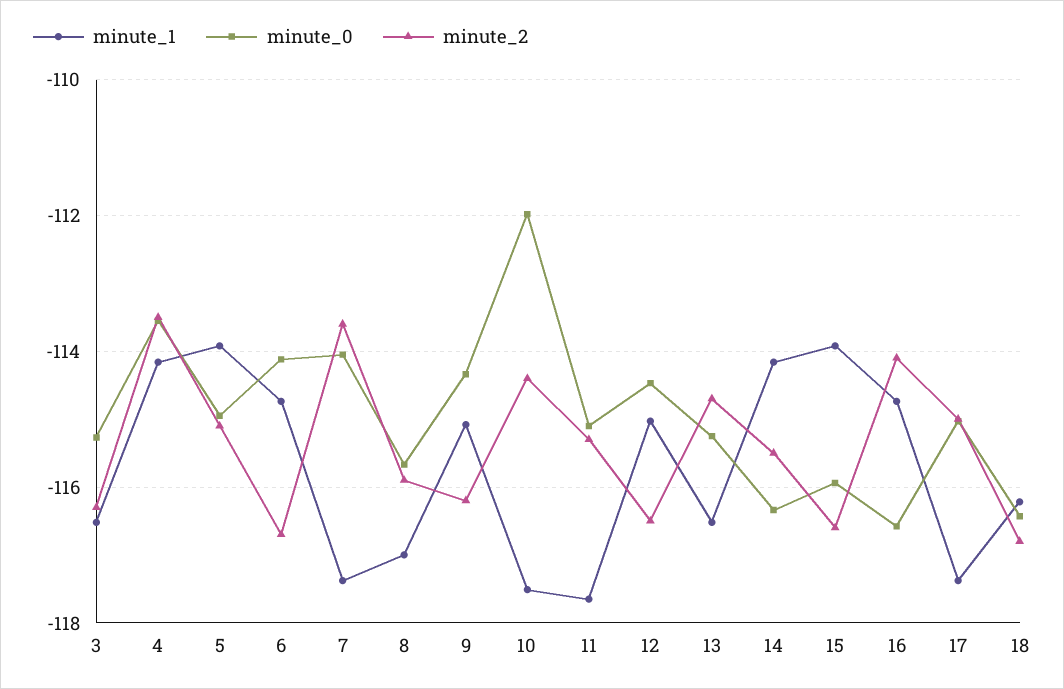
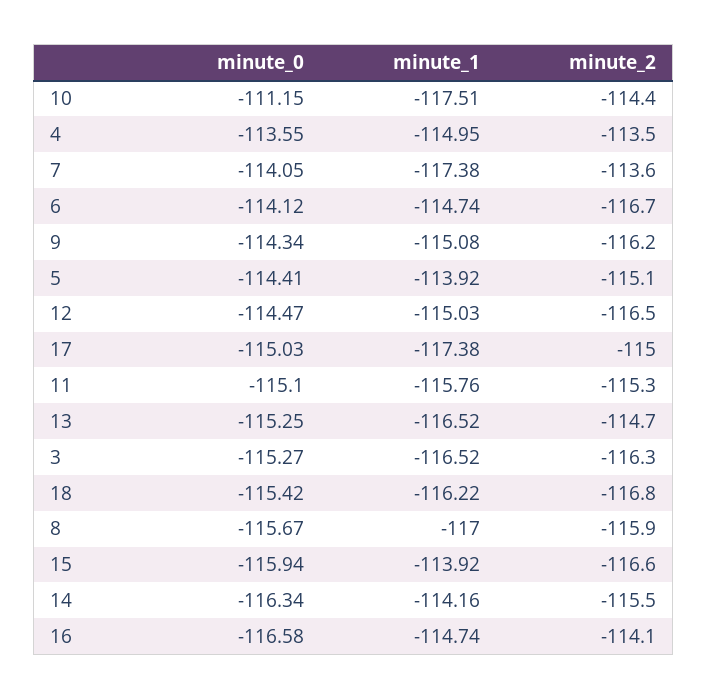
  {
    "minute_1": {
      "3": -116.52,
-     "4": -114.2,
+     "4": -114.95,
      "5": -113.92,
      "6": -114.74,
      "7": -117.38,
      "8": -117,
      "9": -115.08,
      "10": -117.51,
-     "11": -117.6,
+     "11": -115.76,
      "12": -115.03,
      "13": -116.52,
      "14": -114.16,
      "15": -113.92,
      "16": -114.74,
      "17": -117.38,
      "18": -116.22
    },
    "minute_0": {
      "3": -115.27,
      "4": -113.55,
-     "5": -115,
+     "5": -114.41,
      "6": -114.12,
      "7": -114.05,
      "8": -115.67,
      "9": -114.34,
-     "10": -112,
+     "10": -111.15,
      "11": -115.1,
      "12": -114.47,
      "13": -115.25,
      "14": -116.34,
      "15": -115.94,
      "16": -116.58,
      "17": -115.03,
-     "18": -116.4
+     "18": -115.42
    },
    "minute_2": {
      "3": -116.3,
      "4": -113.5,
      "5": -115.1,
      "6": -116.7,
      "7": -113.6,
      "8": -115.9,
      "9": -116.2,
      "10": -114.4,
      "11": -115.3,
      "12": -116.5,
      "13": -114.7,
      "14": -115.5,
      "15": -116.6,
      "16": -114.1,
      "17": -115,
      "18": -116.8
    }
  }

